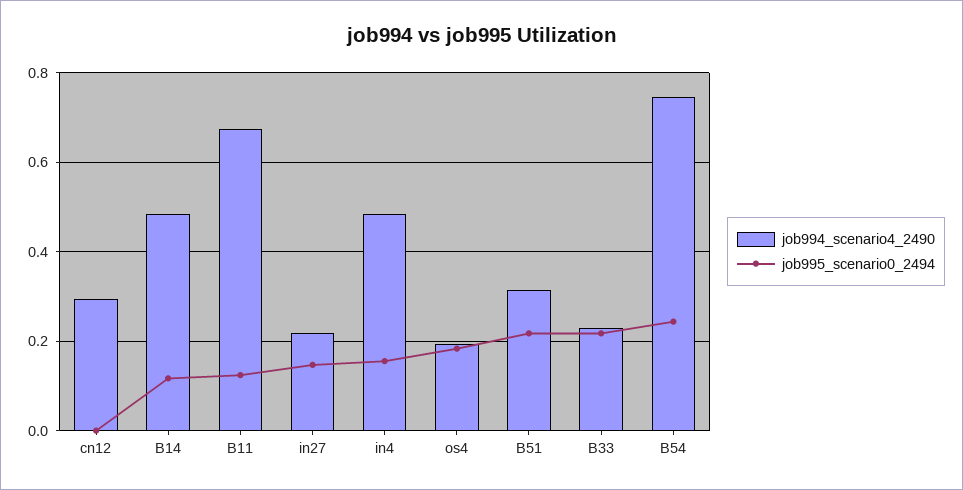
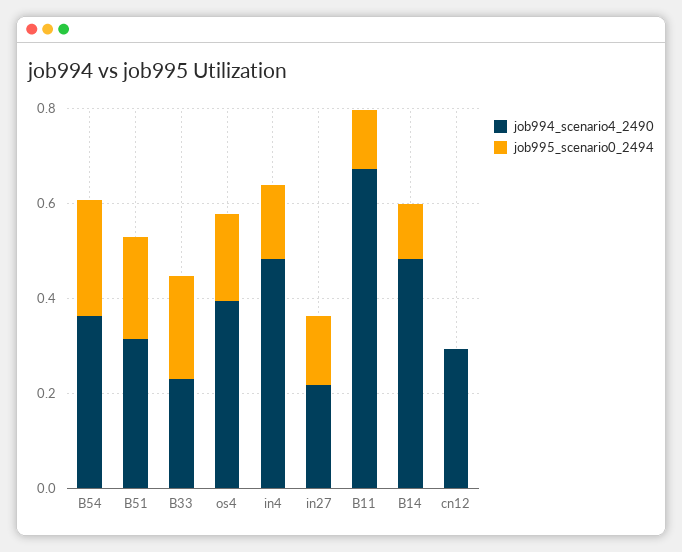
  {
    "job994_scenario4_2490": {
      "cn12": 0.3,
      "B14": 0.48,
      "B11": 0.68,
      "in27": 0.22,
      "in4": 0.48,
-     "os4": 0.2,
+     "os4": 0.4,
      "B51": 0.32,
      "B33": 0.22,
-     "B54": 0.74
+     "B54": 0.35
    },
    "job995_scenario0_2494": {
      "cn12": 0,
      "B14": 0.12,
      "B11": 0.12,
      "in27": 0.14,
      "in4": 0.16,
      "os4": 0.18,
      "B51": 0.22,
      "B33": 0.22,
      "B54": 0.24
    }
  }

